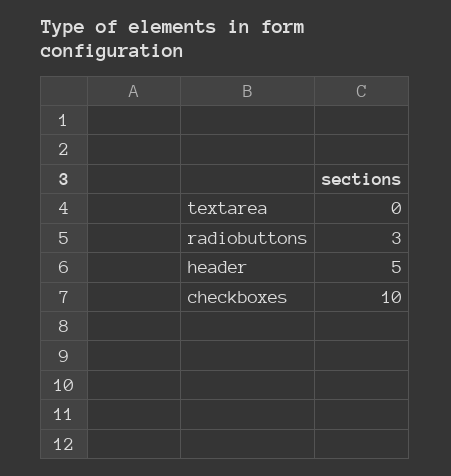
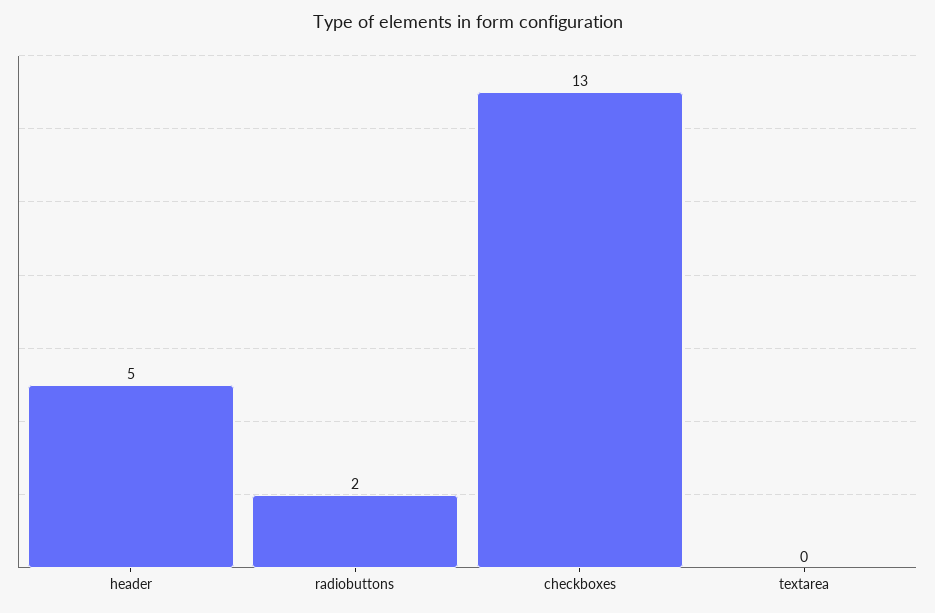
  {
    "textarea": 0,
-   "radiobuttons": 3,
+   "radiobuttons": 2,
    "header": 5,
-   "checkboxes": 10
+   "checkboxes": 13
  }

